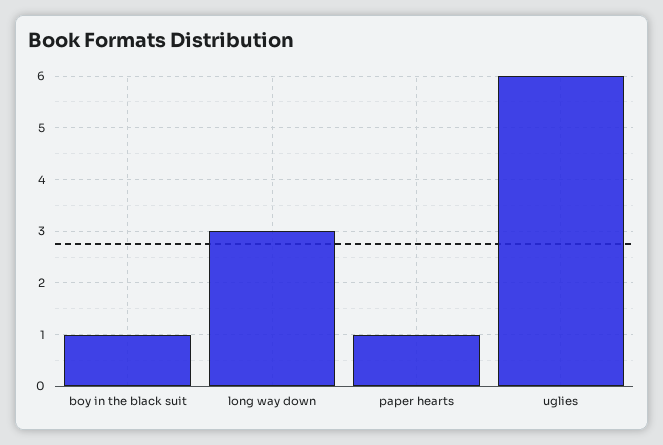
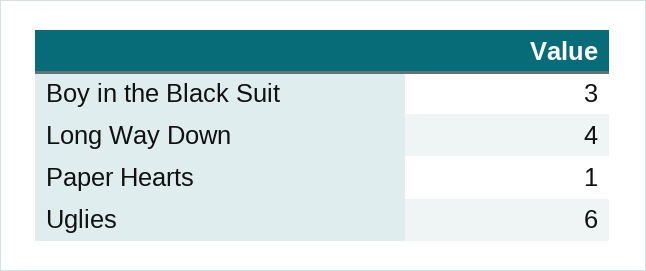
  {
-   "boy in the black suit": 1,
+   "boy in the black suit": 3,
-   "long way down": 3,
+   "long way down": 4,
    "paper hearts": 1,
    "uglies": 6
  }

